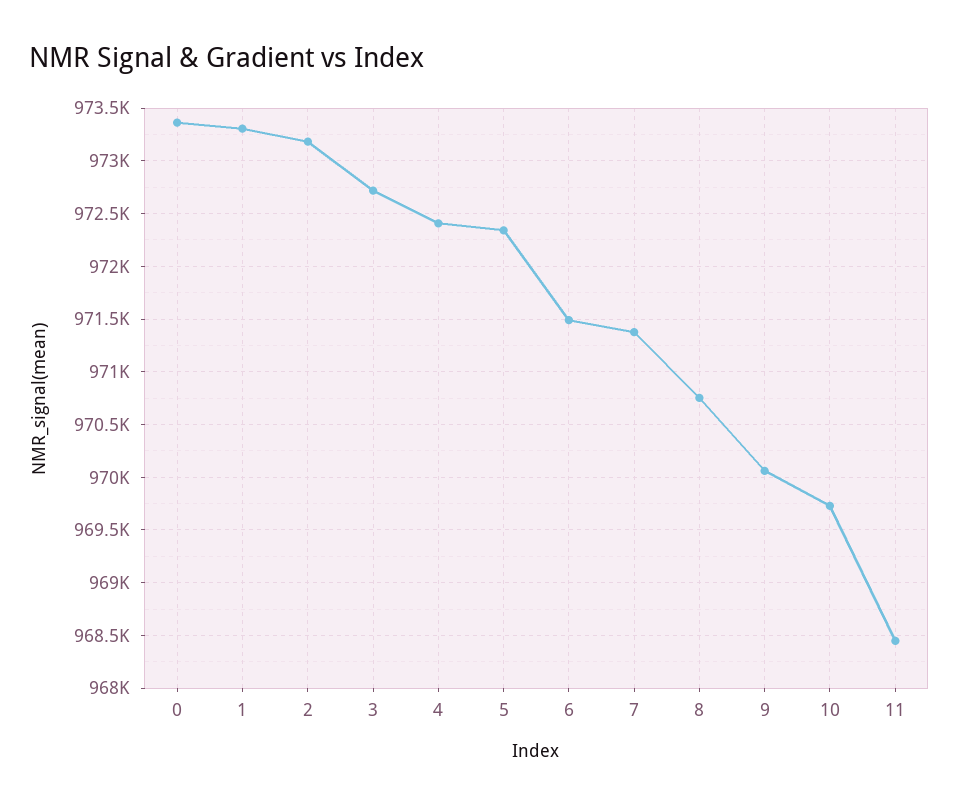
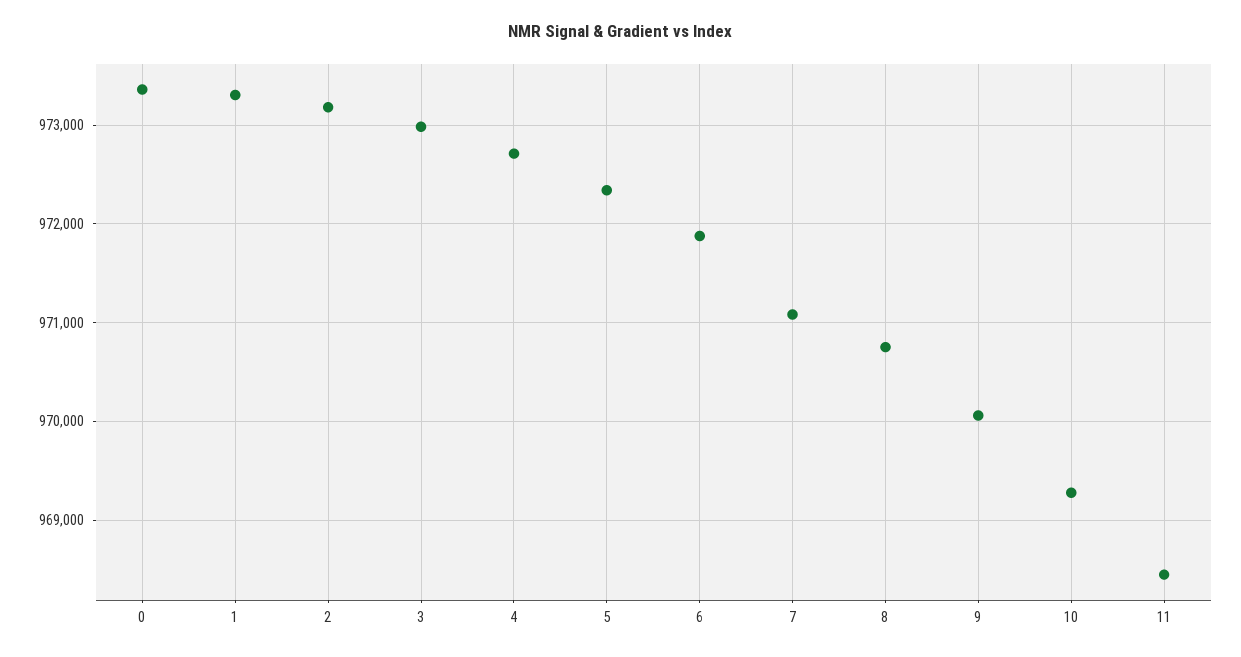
  {
    "0": 973400,
    "1": 973300,
    "2": 973200,
-   "3": 972700,
+   "3": 973000,
-   "4": 972400,
+   "4": 972700,
    "5": 972300,
-   "6": 971500,
+   "6": 971900,
-   "7": 971400,
+   "7": 971100,
    "8": 970800,
    "9": 970100,
-   "10": 969700,
+   "10": 969300,
    "11": 968400
  }

